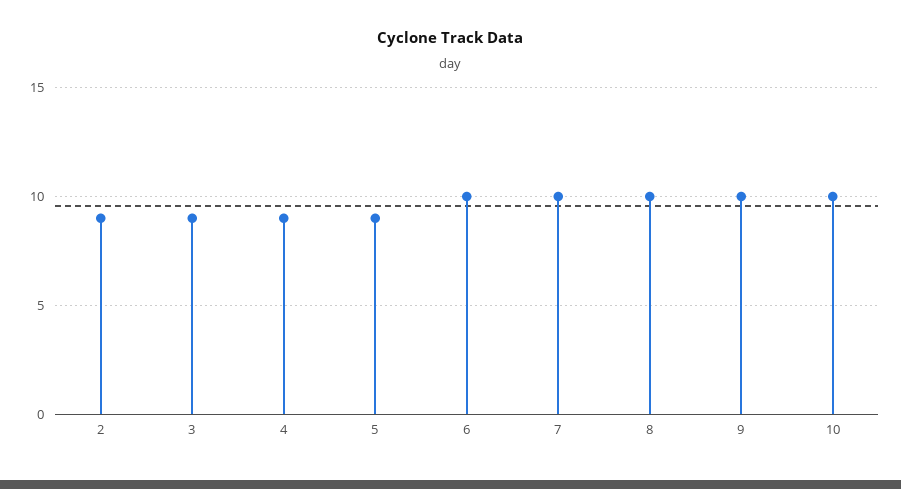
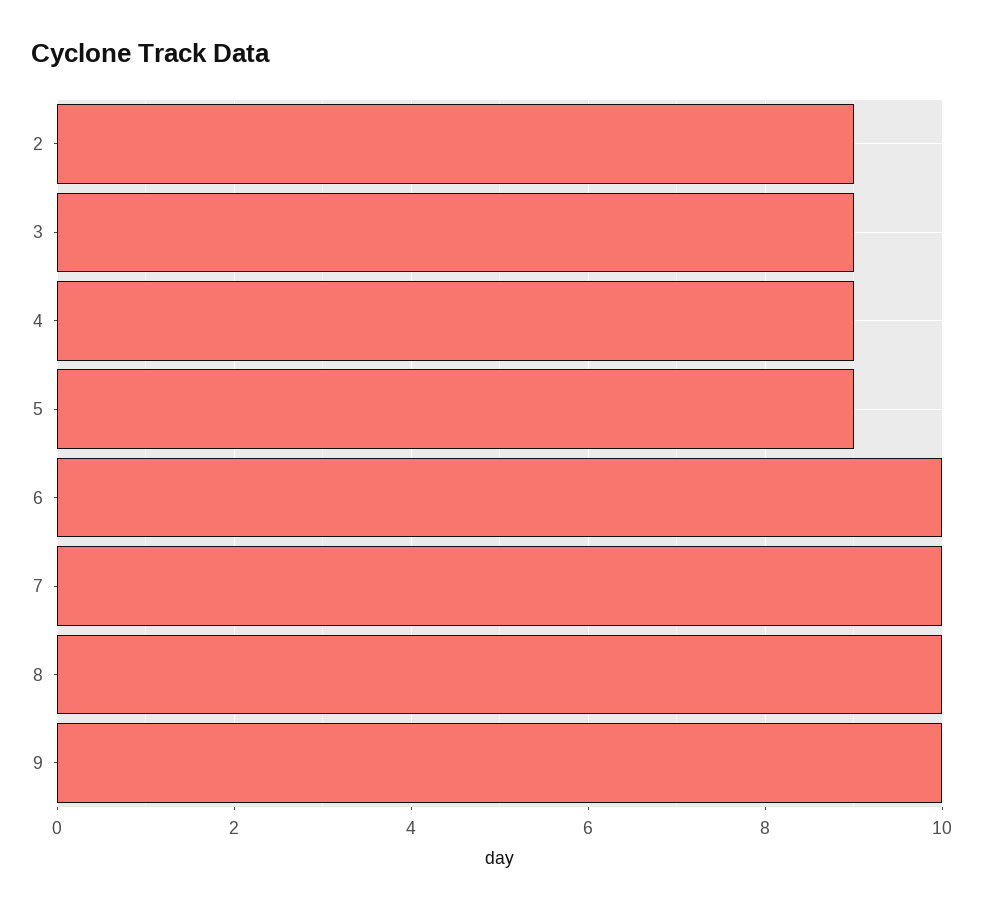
  {
    "2": 9,
    "3": 9,
    "4": 9,
    "5": 9,
    "6": 10,
    "7": 10,
    "8": 10,
-   "9": 10,
+   "9": 10
-   "10": 10
  }

